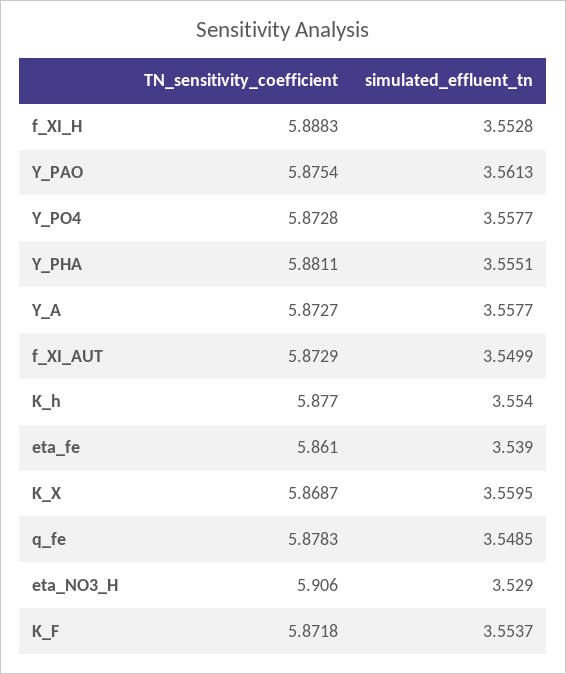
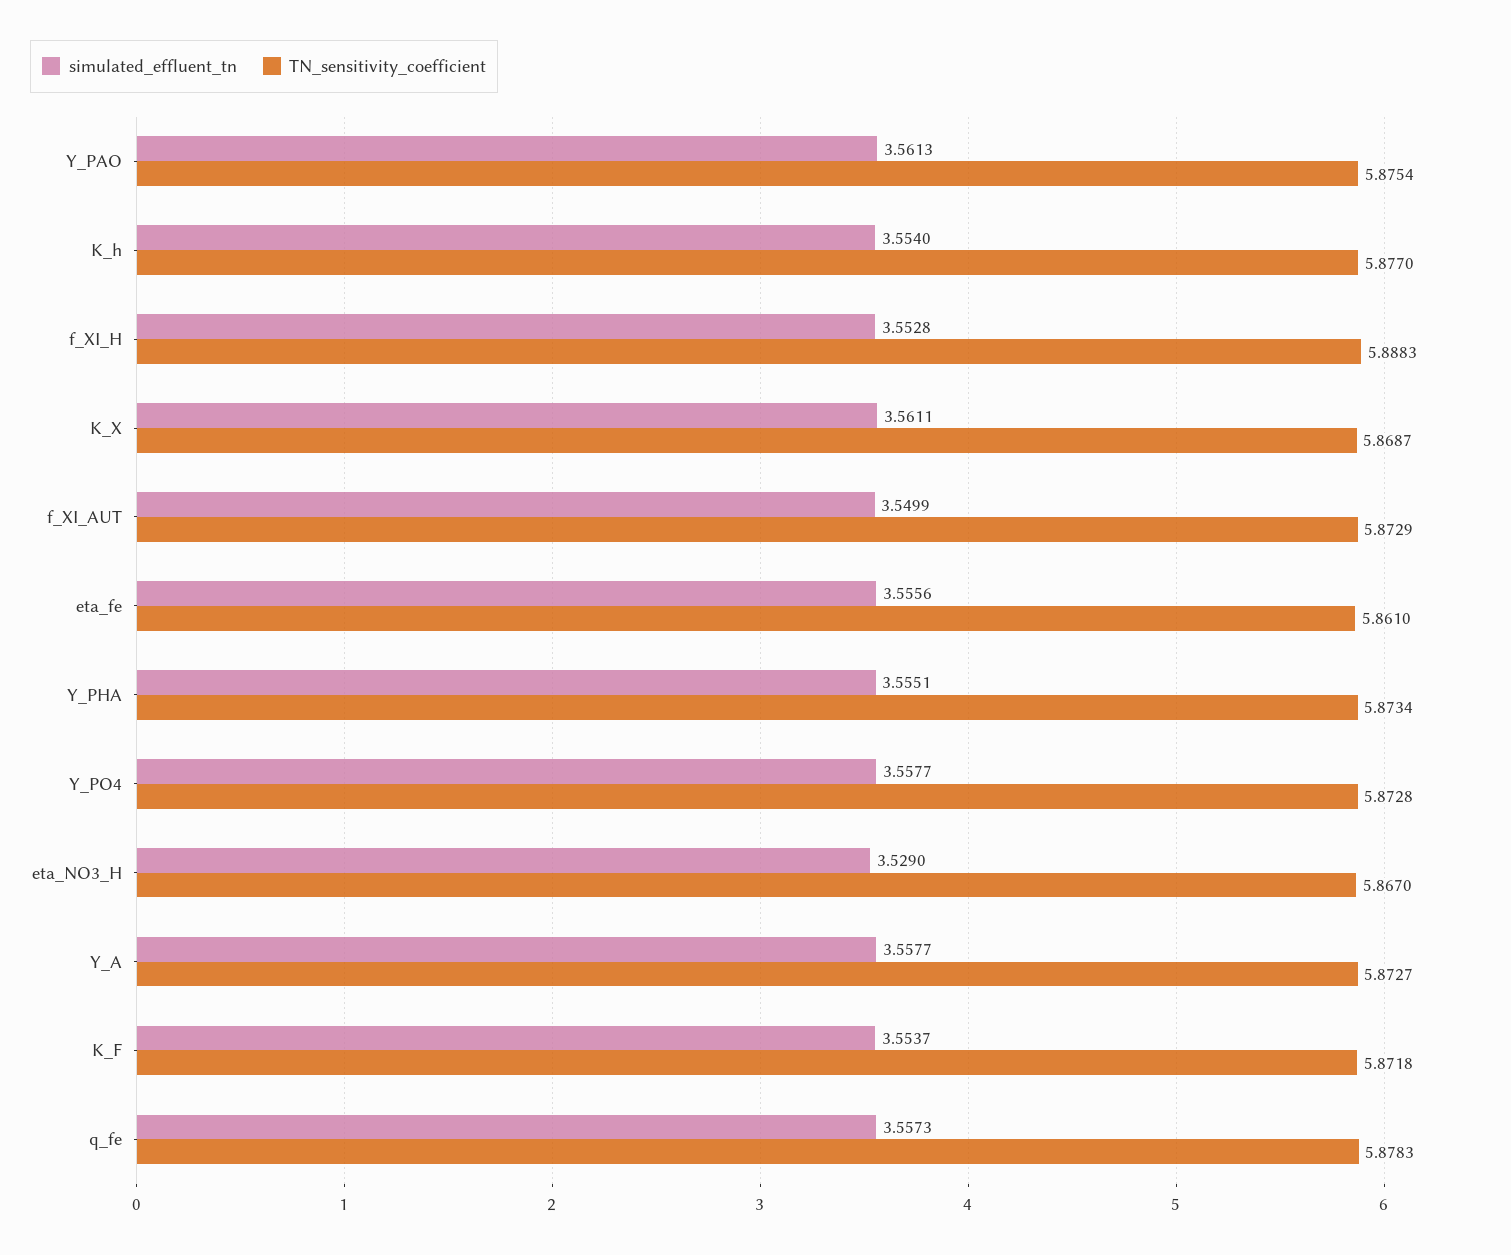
  {
    "TN_sensitivity_coefficient": {
      "f_XI_H": 5.8883,
      "Y_PAO": 5.8754,
      "Y_PO4": 5.8728,
-     "Y_PHA": 5.8811,
+     "Y_PHA": 5.8734,
      "Y_A": 5.8727,
      "f_XI_AUT": 5.8729,
      "K_h": 5.877,
      "eta_fe": 5.861,
      "K_X": 5.8687,
      "q_fe": 5.8783,
-     "eta_NO3_H": 5.906,
+     "eta_NO3_H": 5.867,
      "K_F": 5.8718
    },
    "simulated_effluent_tn": {
      "f_XI_H": 3.5528,
      "Y_PAO": 3.5613,
      "Y_PO4": 3.5577,
      "Y_PHA": 3.5551,
      "Y_A": 3.5577,
      "f_XI_AUT": 3.5499,
      "K_h": 3.554,
-     "eta_fe": 3.539,
+     "eta_fe": 3.5556,
-     "K_X": 3.5595,
+     "K_X": 3.5611,
-     "q_fe": 3.5485,
+     "q_fe": 3.5573,
      "eta_NO3_H": 3.529,
      "K_F": 3.5537
    }
  }

